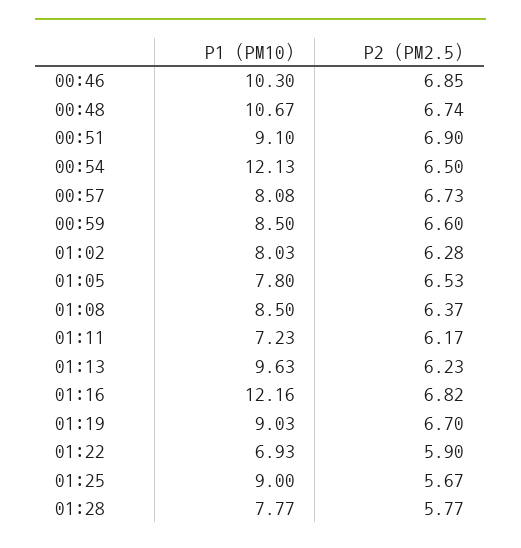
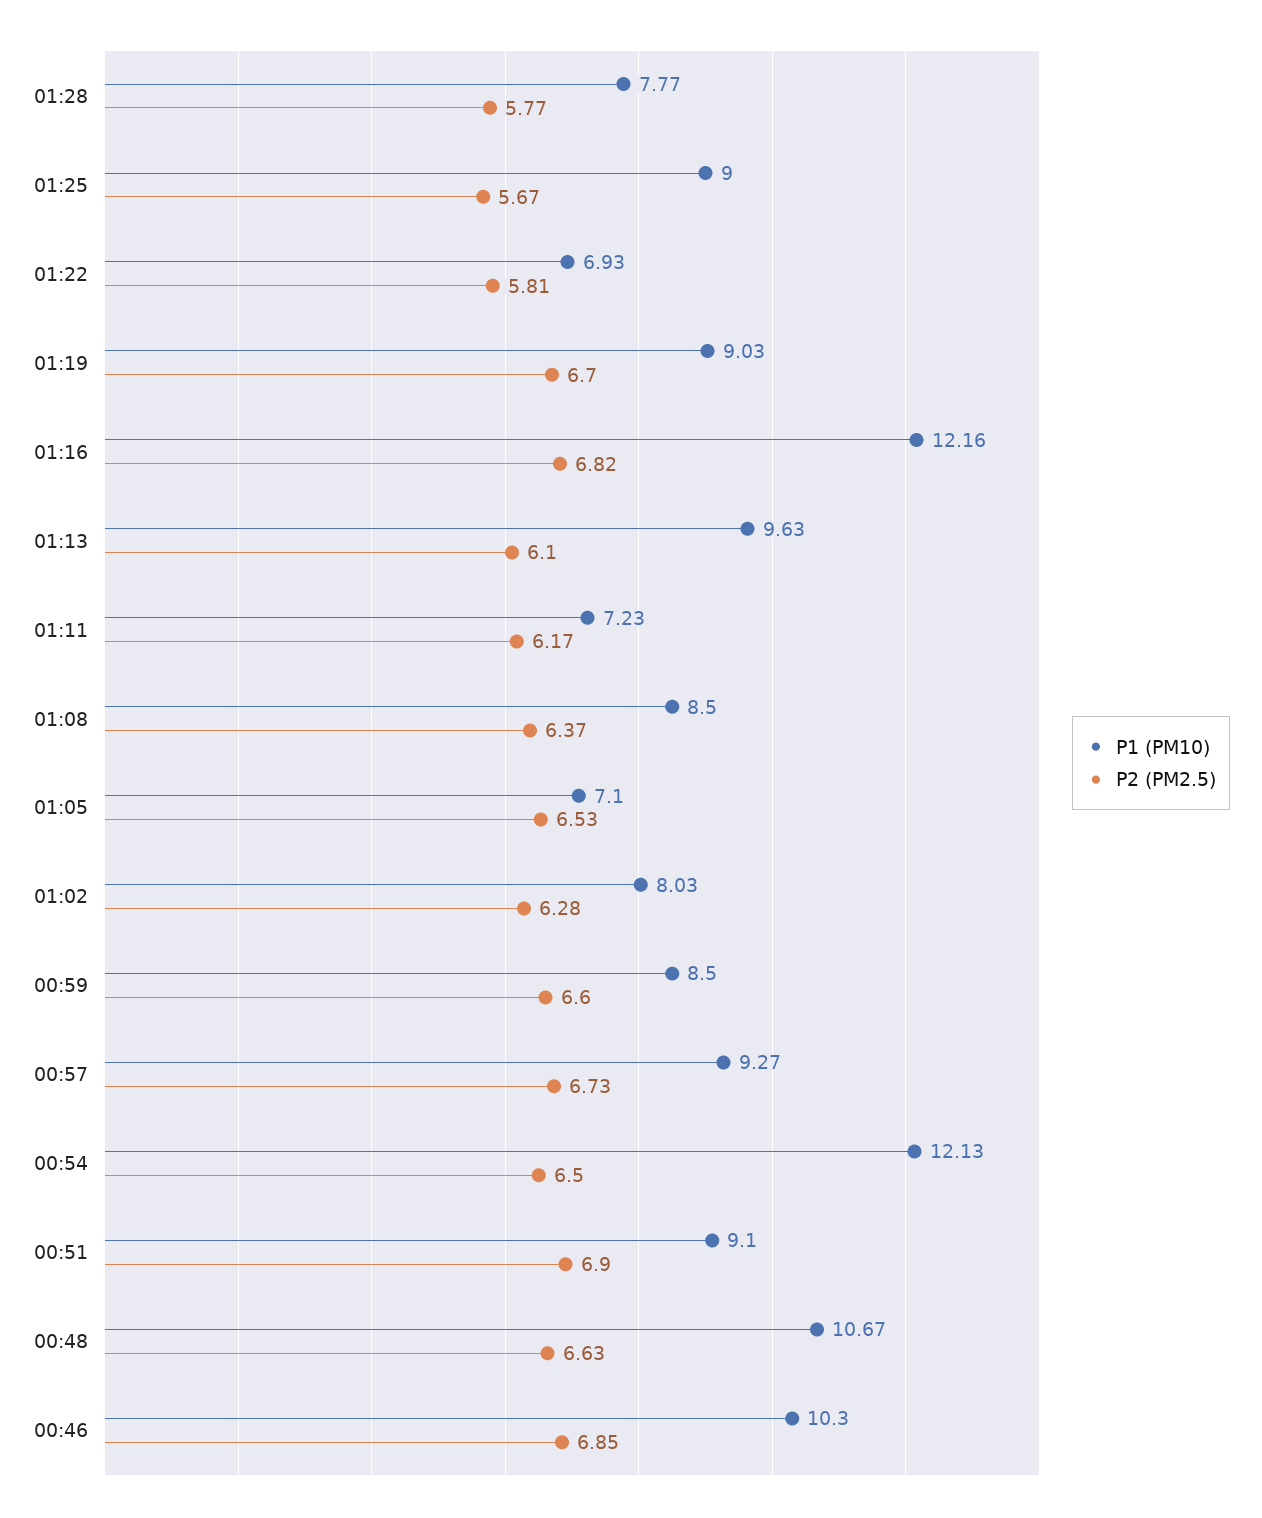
  {
    "P1 (PM10)": {
      "00:46": 10.3,
      "00:48": 10.67,
      "00:51": 9.1,
      "00:54": 12.13,
-     "00:57": 8.08,
+     "00:57": 9.27,
      "00:59": 8.5,
      "01:02": 8.03,
-     "01:05": 7.8,
+     "01:05": 7.1,
      "01:08": 8.5,
      "01:11": 7.23,
      "01:13": 9.63,
      "01:16": 12.16,
      "01:19": 9.03,
      "01:22": 6.93,
      "01:25": 9,
      "01:28": 7.77
    },
    "P2 (PM2.5)": {
      "00:46": 6.85,
-     "00:48": 6.74,
+     "00:48": 6.63,
      "00:51": 6.9,
      "00:54": 6.5,
      "00:57": 6.73,
      "00:59": 6.6,
      "01:02": 6.28,
      "01:05": 6.53,
      "01:08": 6.37,
      "01:11": 6.17,
-     "01:13": 6.23,
+     "01:13": 6.1,
      "01:16": 6.82,
      "01:19": 6.7,
-     "01:22": 5.9,
+     "01:22": 5.81,
      "01:25": 5.67,
      "01:28": 5.77
    }
  }

